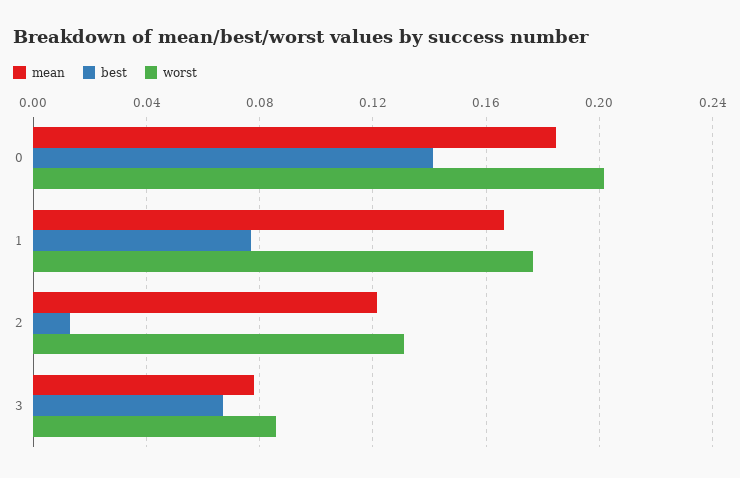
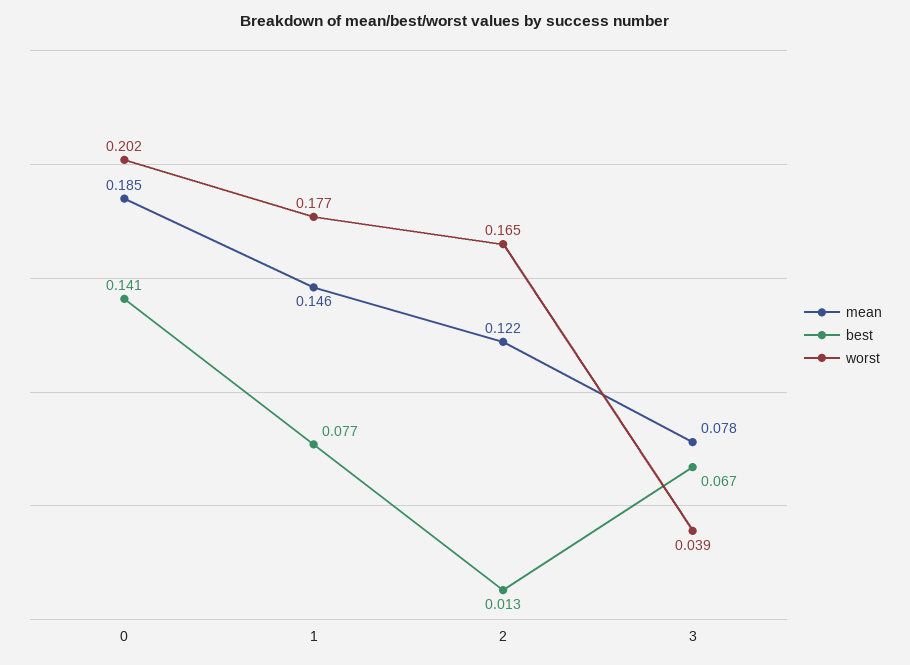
  {
    "mean": {
      "0": 0.185,
-     "1": 0.165,
+     "1": 0.146,
      "2": 0.122,
      "3": 0.078
    },
    "best": {
      "0": 0.141,
      "1": 0.077,
      "2": 0.013,
      "3": 0.067
    },
    "worst": {
      "0": 0.202,
      "1": 0.177,
-     "2": 0.13,
+     "2": 0.165,
-     "3": 0.085
+     "3": 0.039
    }
  }

